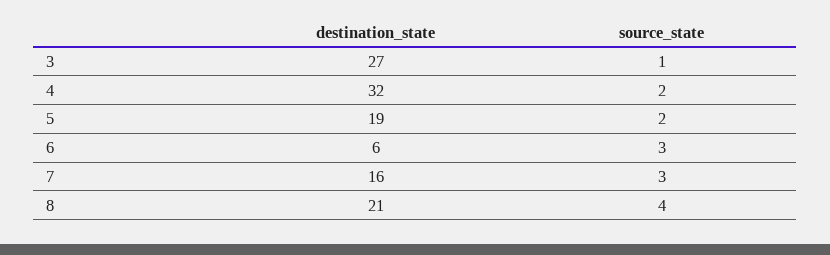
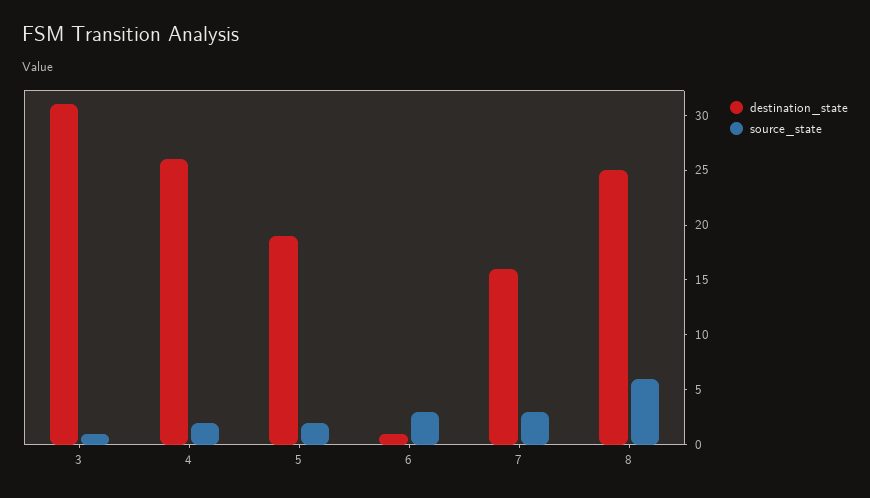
  {
    "destination_state": {
-     "3": 27,
+     "3": 31,
-     "4": 32,
+     "4": 26,
      "5": 19,
-     "6": 6,
+     "6": 1,
      "7": 16,
-     "8": 21
+     "8": 25
    },
    "source_state": {
      "3": 1,
      "4": 2,
      "5": 2,
      "6": 3,
      "7": 3,
-     "8": 4
+     "8": 6
    }
  }

